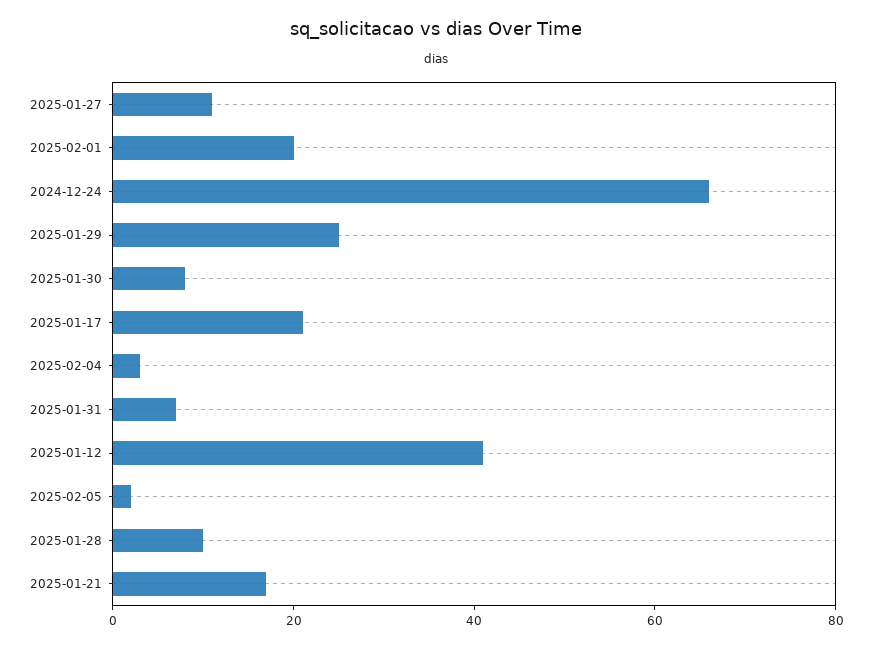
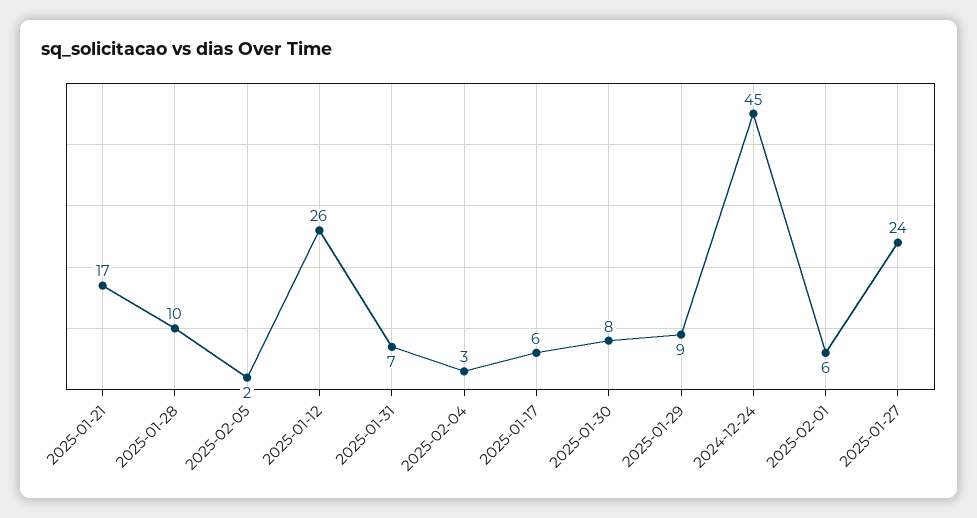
  {
-   "2025-01-27": 10,
+   "2025-01-27": 24,
-   "2025-02-01": 20,
+   "2025-02-01": 6,
-   "2024-12-24": 65,
+   "2024-12-24": 45,
-   "2025-01-29": 25,
+   "2025-01-29": 9,
    "2025-01-30": 8,
-   "2025-01-17": 20,
+   "2025-01-17": 6,
    "2025-02-04": 3,
    "2025-01-31": 7,
-   "2025-01-12": 40,
+   "2025-01-12": 26,
    "2025-02-05": 2,
    "2025-01-28": 10,
    "2025-01-21": 17
  }

